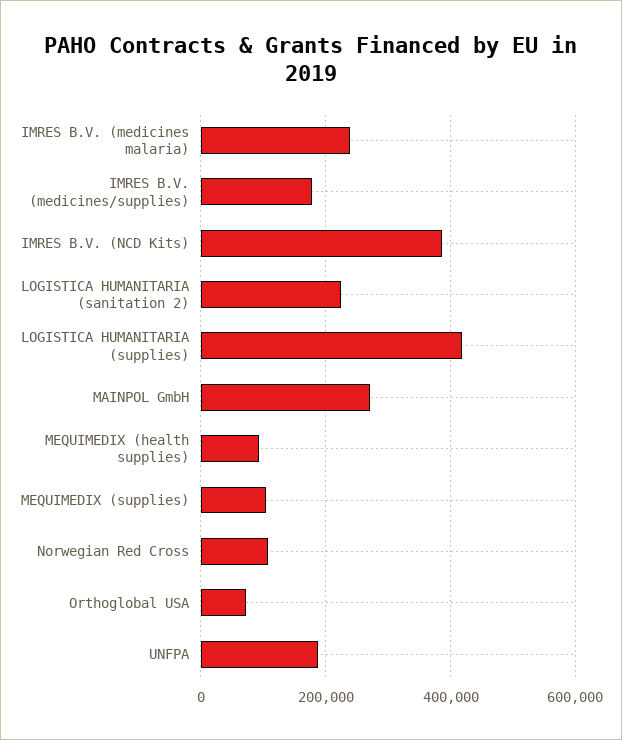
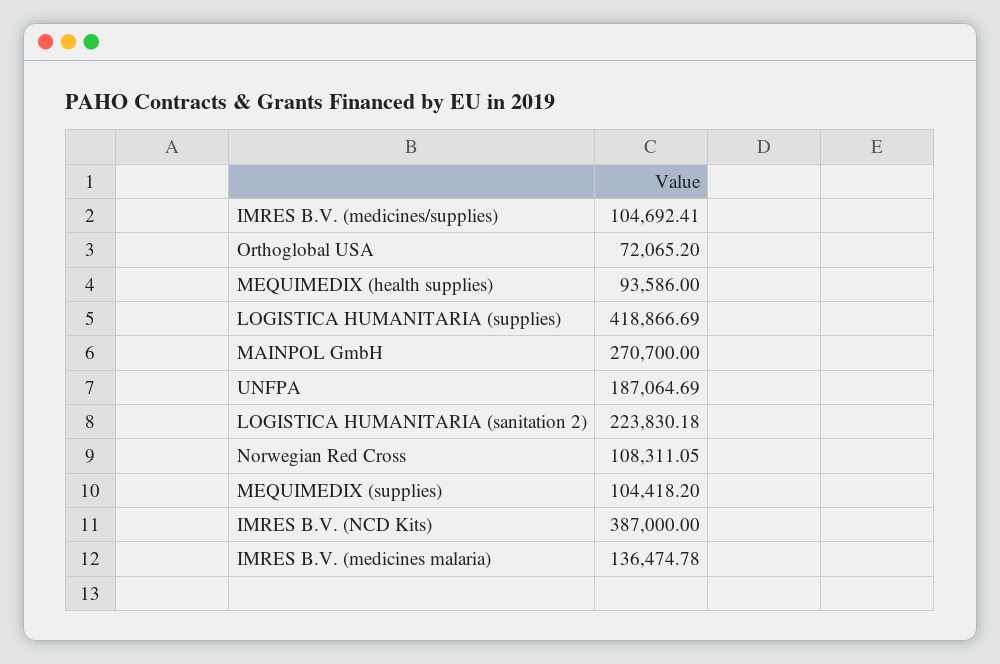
  {
-   "IMRES B.V. (medicines malaria)": 240000,
+   "IMRES B.V. (medicines malaria)": 136474.78,
-   "IMRES B.V. (medicines/supplies)": 180000,
+   "IMRES B.V. (medicines/supplies)": 104692.41,
    "IMRES B.V. (NCD Kits)": 387000,
    "LOGISTICA HUMANITARIA (sanitation 2)": 223830.18,
    "LOGISTICA HUMANITARIA (supplies)": 418866.69,
    "MAINPOL GmbH": 270700,
    "MEQUIMEDIX (health supplies)": 93586,
    "MEQUIMEDIX (supplies)": 104418.2,
    "Norwegian Red Cross": 108311.05,
    "Orthoglobal USA": 72065.2,
    "UNFPA": 187064.69
  }

